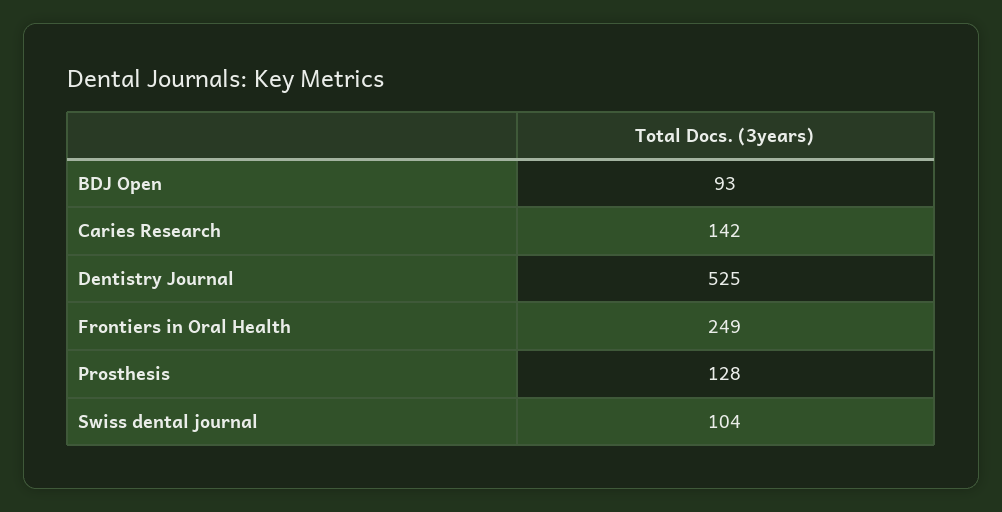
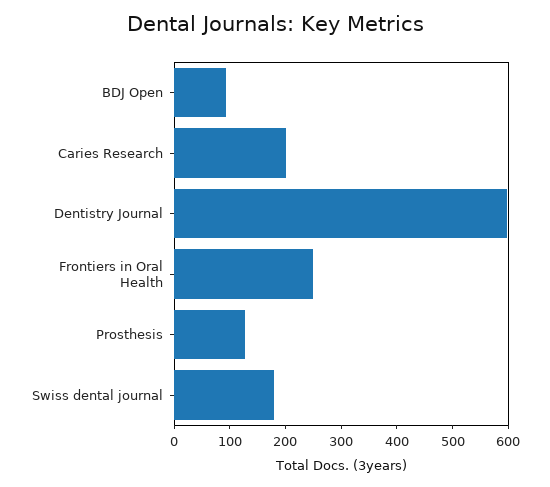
  {
    "BDJ Open": 93,
-   "Caries Research": 142,
+   "Caries Research": 200,
-   "Dentistry Journal": 525,
+   "Dentistry Journal": 600,
    "Frontiers in Oral Health": 249,
    "Prosthesis": 128,
-   "Swiss dental journal": 104
+   "Swiss dental journal": 180
  }

